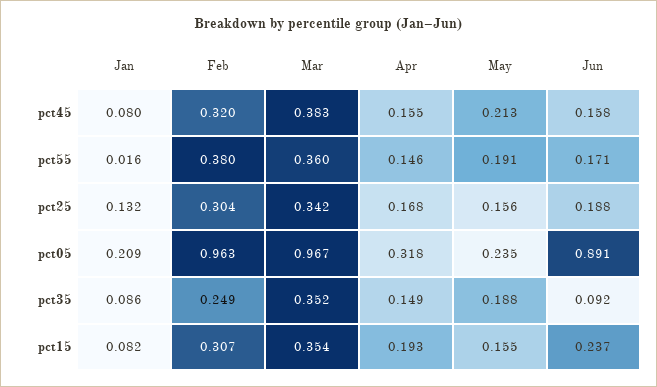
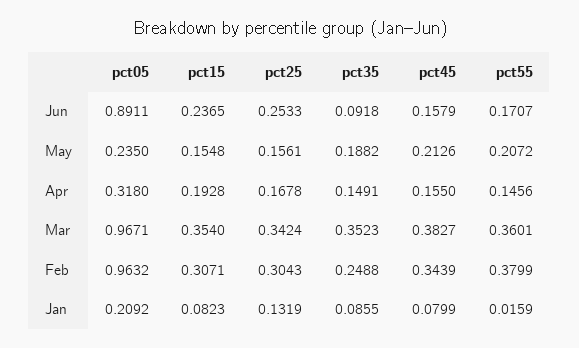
  {
    "Jan": {
      "pct45": 0.0799,
      "pct55": 0.0159,
      "pct25": 0.1319,
      "pct05": 0.2092,
      "pct35": 0.0855,
      "pct15": 0.0823
    },
    "Feb": {
-     "pct45": 0.32,
+     "pct45": 0.3439,
      "pct55": 0.3799,
      "pct25": 0.3043,
      "pct05": 0.9632,
      "pct35": 0.2488,
      "pct15": 0.3071
    },
    "Mar": {
      "pct45": 0.3827,
      "pct55": 0.3601,
      "pct25": 0.3424,
      "pct05": 0.9671,
      "pct35": 0.3523,
      "pct15": 0.354
    },
    "Apr": {
      "pct45": 0.155,
      "pct55": 0.1456,
      "pct25": 0.1678,
      "pct05": 0.318,
      "pct35": 0.1491,
      "pct15": 0.1928
    },
    "May": {
      "pct45": 0.2126,
-     "pct55": 0.191,
+     "pct55": 0.2072,
      "pct25": 0.1561,
      "pct05": 0.235,
      "pct35": 0.1882,
      "pct15": 0.1548
    },
    "Jun": {
      "pct45": 0.1579,
      "pct55": 0.1707,
-     "pct25": 0.188,
+     "pct25": 0.2533,
      "pct05": 0.8911,
      "pct35": 0.0918,
      "pct15": 0.2365
    }
  }

